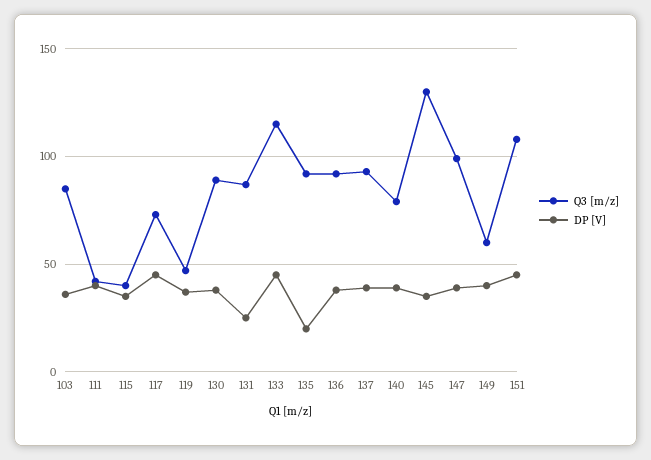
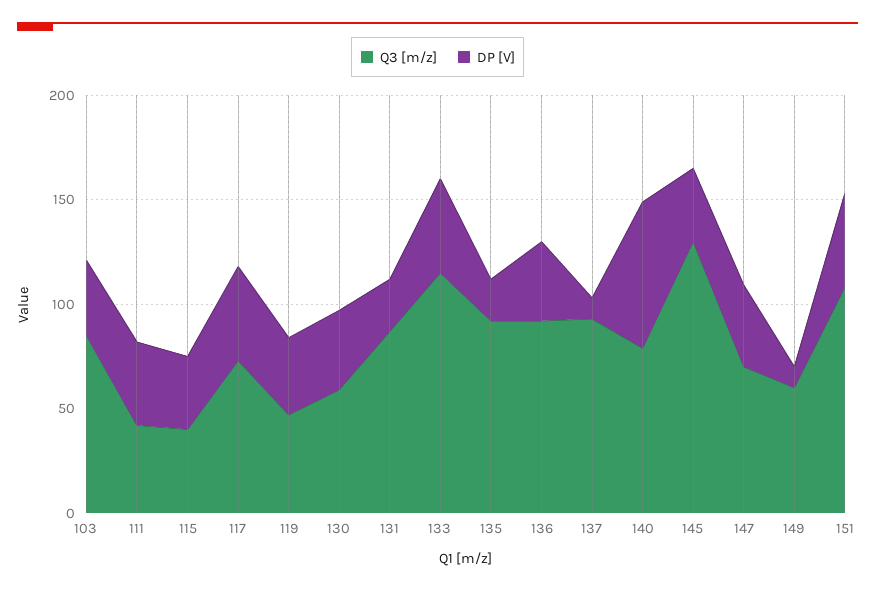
  {
    "Q3 [m/z]": {
      "103": 85,
      "111": 40,
      "115": 40,
      "117": 75,
      "119": 45,
-     "130": 90,
+     "130": 60,
      "131": 85,
      "133": 115,
      "135": 90,
      "136": 90,
      "137": 95,
      "140": 80,
      "145": 130,
-     "147": 100,
+     "147": 70,
      "149": 60,
      "151": 110
    },
    "DP [V]": {
      "103": 35,
      "111": 40,
      "115": 35,
      "117": 45,
      "119": 35,
      "130": 40,
      "131": 25,
      "133": 45,
      "135": 20,
      "136": 40,
-     "137": 40,
+     "137": 10,
-     "140": 40,
+     "140": 70,
      "145": 35,
      "147": 40,
-     "149": 40,
+     "149": 10,
      "151": 45
    }
  }

